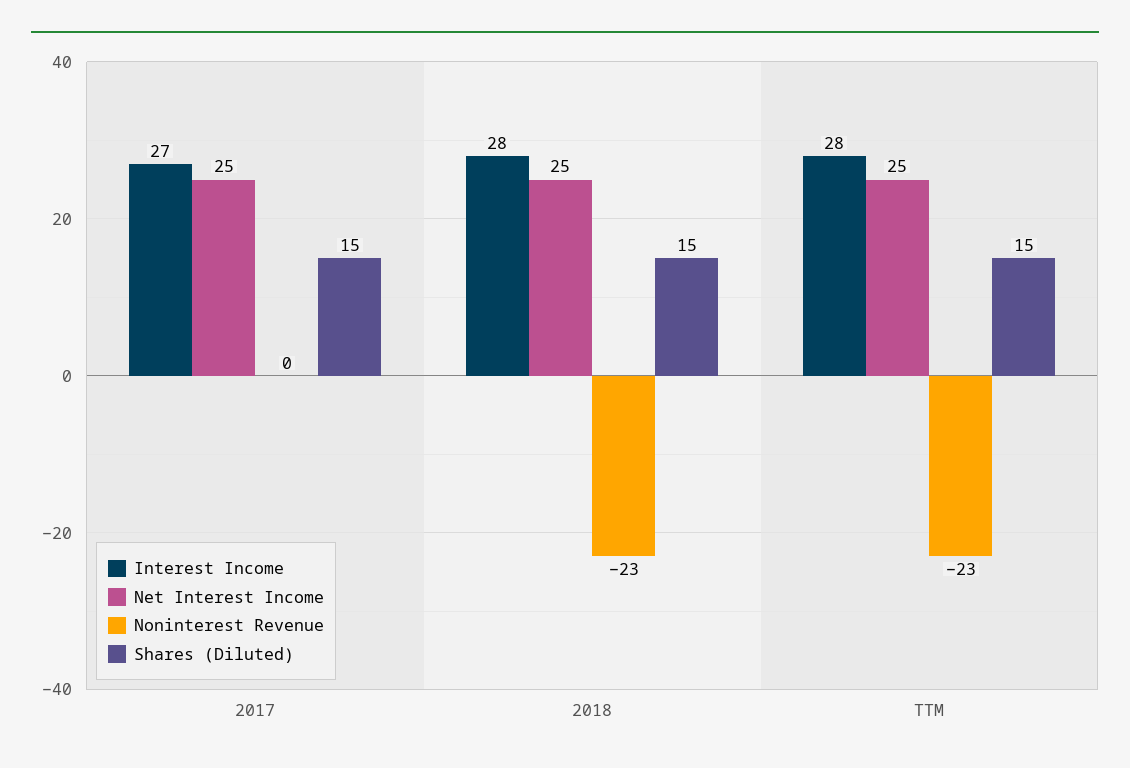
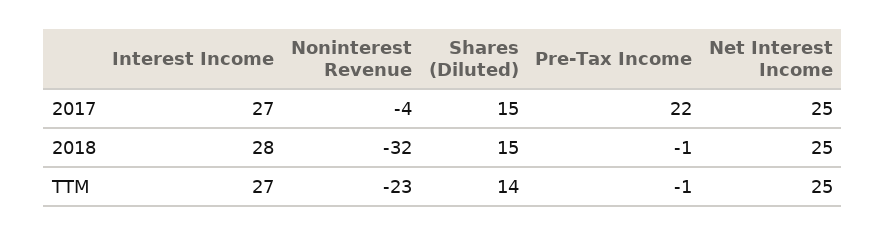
  {
    "Interest Income": {
      "2017": 27,
      "2018": 28,
-     "TTM": 28
+     "TTM": 27
    },
    "Net Interest Income": {
      "2017": 25,
      "2018": 25,
      "TTM": 25
    },
    "Noninterest Revenue": {
-     "2017": 0,
+     "2017": -4,
-     "2018": -23,
+     "2018": -32,
      "TTM": -23
    },
    "Shares (Diluted)": {
      "2017": 15,
      "2018": 15,
-     "TTM": 15
+     "TTM": 14
-   }
+   },
+   "Pre-Tax Income": {
+     "2017": 22,
+     "2018": -1,
+     "TTM": -1
+   }
  }

